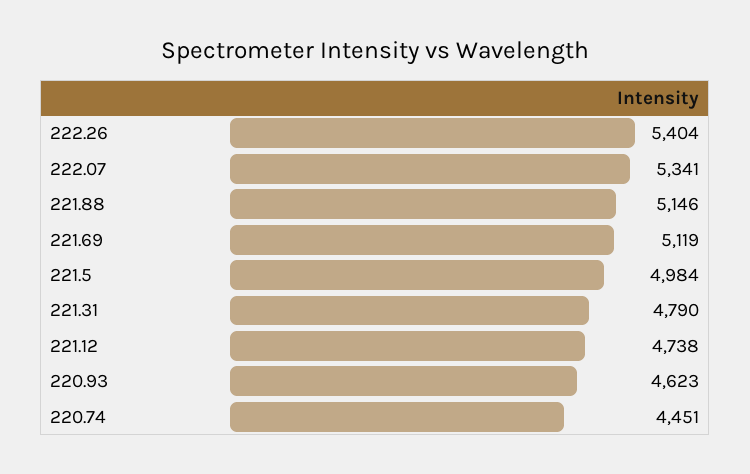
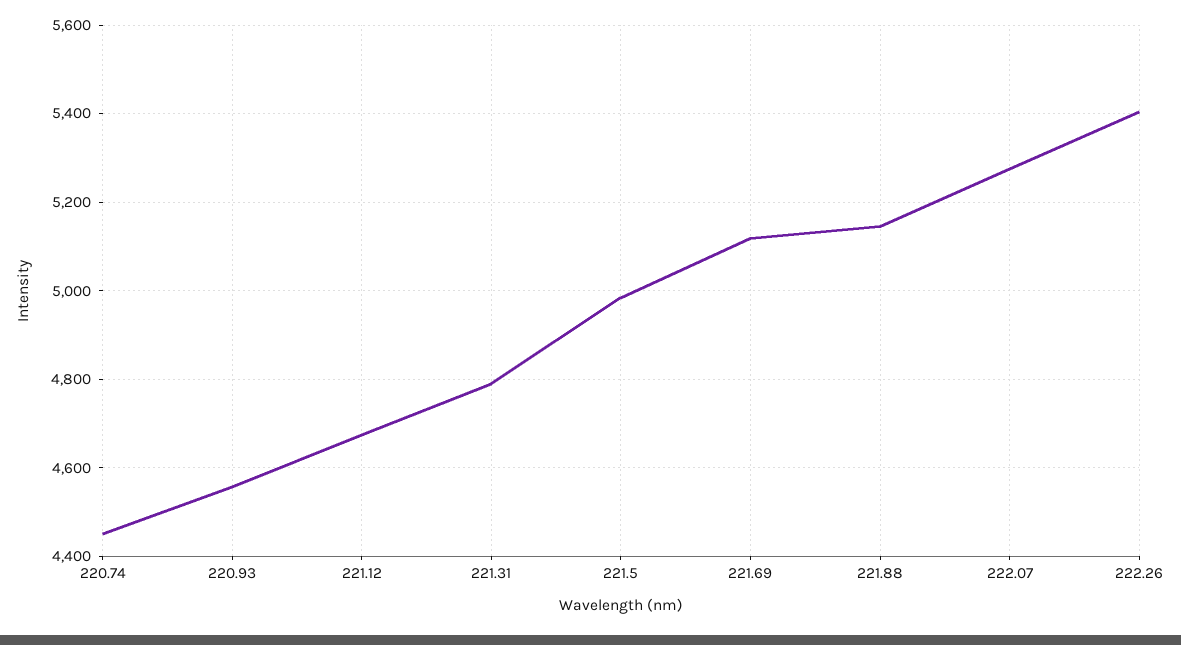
  {
    "222.26": 5404,
-   "222.07": 5341,
+   "222.07": 5280,
    "221.88": 5146,
    "221.69": 5119,
    "221.5": 4984,
    "221.31": 4790,
-   "221.12": 4738,
+   "221.12": 4680,
-   "220.93": 4623,
+   "220.93": 4560,
    "220.74": 4451
  }

